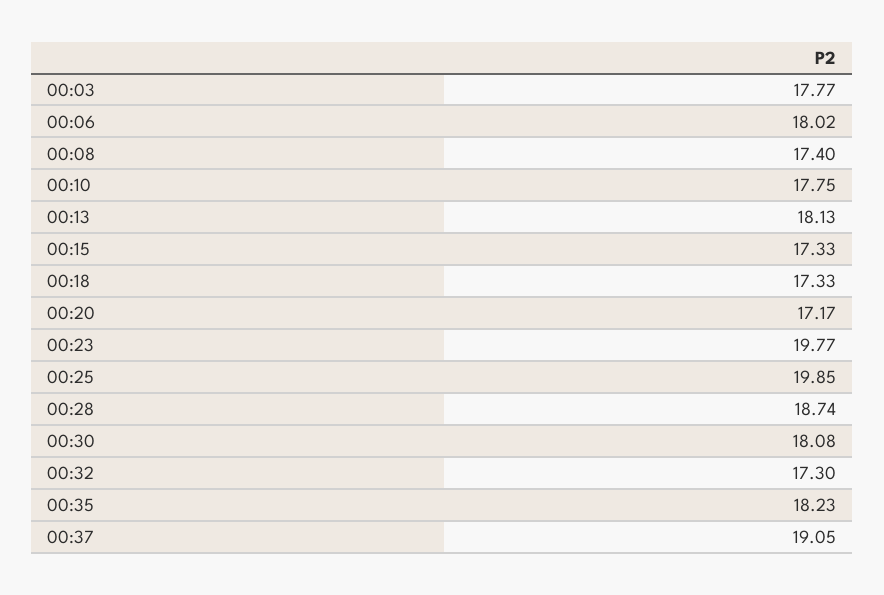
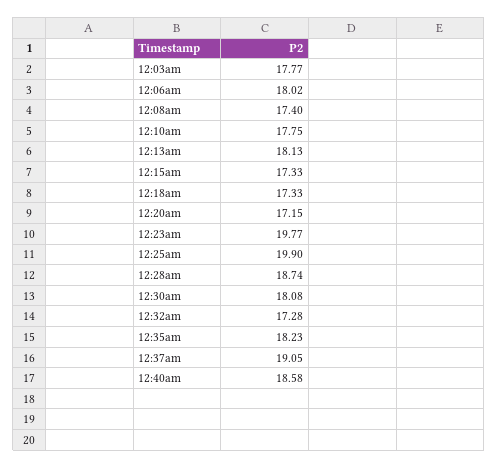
  {
    "00:03": 17.77,
    "00:06": 18.02,
    "00:08": 17.4,
    "00:10": 17.75,
    "00:13": 18.13,
    "00:15": 17.33,
    "00:18": 17.33,
-   "00:20": 17.17,
+   "00:20": 17.15,
    "00:23": 19.77,
-   "00:25": 19.85,
+   "00:25": 19.9,
    "00:28": 18.74,
    "00:30": 18.08,
-   "00:32": 17.3,
+   "00:32": 17.28,
    "00:35": 18.23,
-   "00:37": 19.05
+   "00:37": 19.05,
+   "12:40am": 18.58
  }

